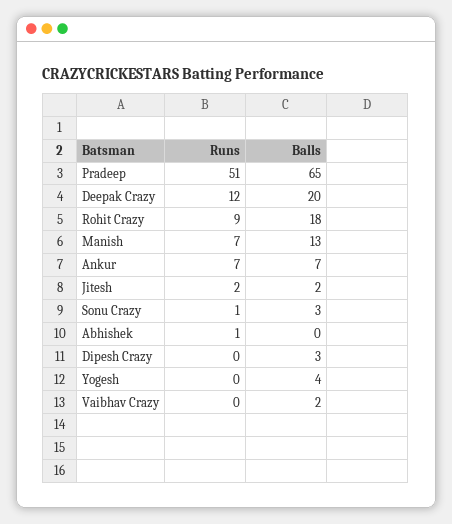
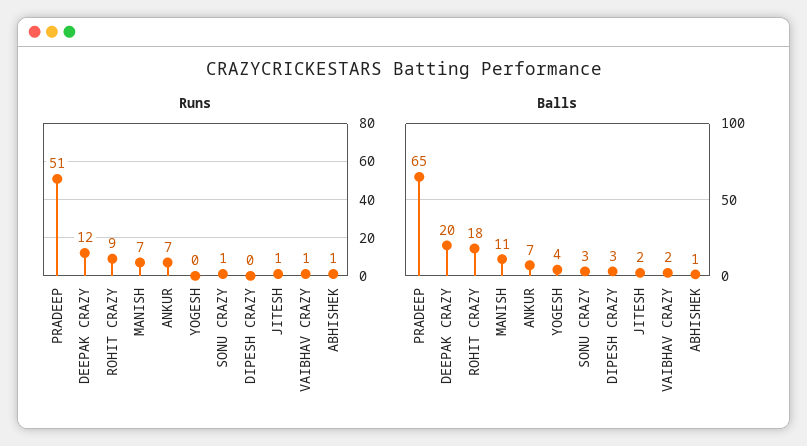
  {
    "Runs": {
      "Pradeep": 51,
      "Deepak Crazy": 12,
      "Rohit Crazy": 9,
      "Manish": 7,
      "Ankur": 7,
-     "Jitesh": 2,
+     "Jitesh": 1,
      "Sonu Crazy": 1,
      "Abhishek": 1,
      "Dipesh Crazy": 0,
      "Yogesh": 0,
-     "Vaibhav Crazy": 0
+     "Vaibhav Crazy": 1
    },
    "Balls": {
      "Pradeep": 65,
      "Deepak Crazy": 20,
      "Rohit Crazy": 18,
-     "Manish": 13,
+     "Manish": 11,
      "Ankur": 7,
      "Jitesh": 2,
      "Sonu Crazy": 3,
-     "Abhishek": 0,
+     "Abhishek": 1,
      "Dipesh Crazy": 3,
      "Yogesh": 4,
      "Vaibhav Crazy": 2
    }
  }

